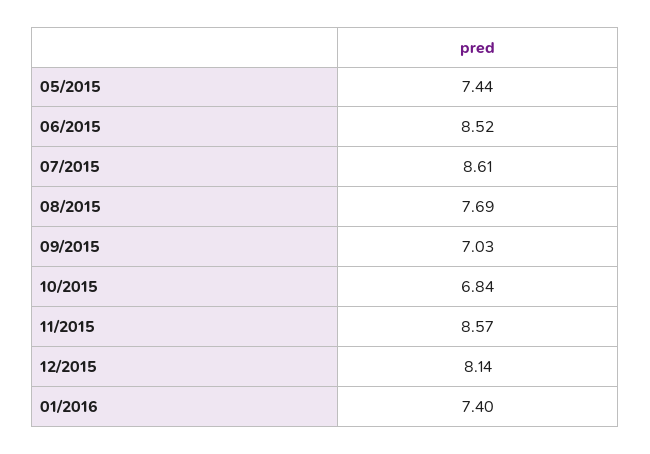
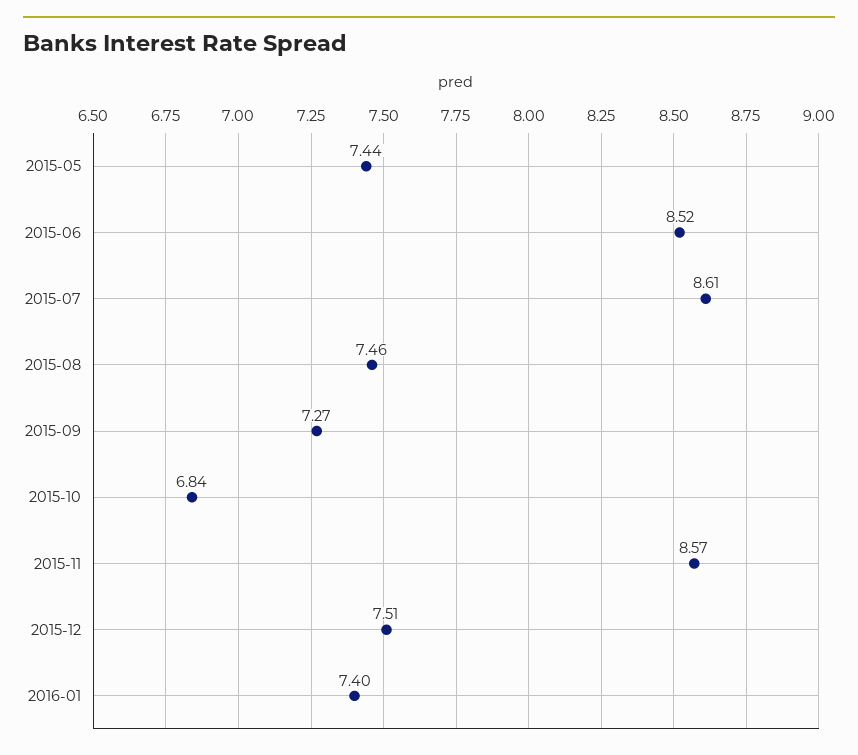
  {
    "05/2015": 7.44,
    "06/2015": 8.52,
    "07/2015": 8.61,
-   "08/2015": 7.69,
+   "08/2015": 7.46,
-   "09/2015": 7.03,
+   "09/2015": 7.27,
    "10/2015": 6.84,
    "11/2015": 8.57,
-   "12/2015": 8.14,
+   "12/2015": 7.51,
    "01/2016": 7.4
  }

